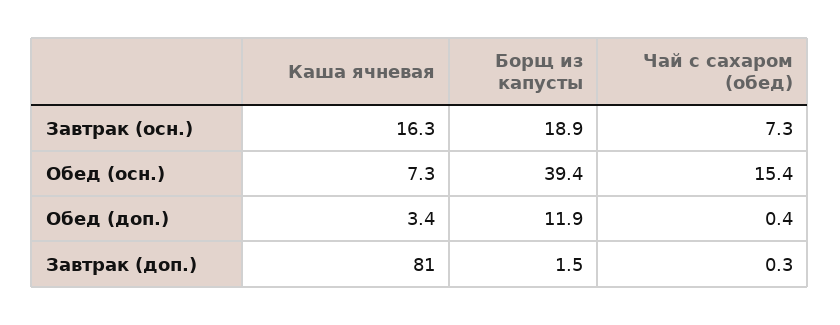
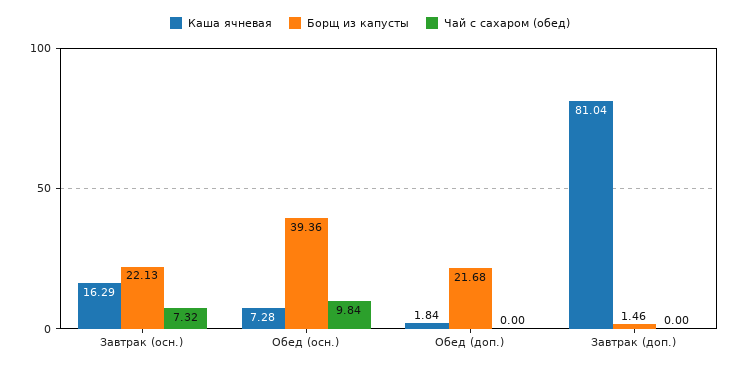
  {
    "Каша ячневая": {
      "Завтрак (осн.)": 16.29,
      "Обед (осн.)": 7.28,
-     "Обед (доп.)": 3.4,
+     "Обед (доп.)": 1.84,
      "Завтрак (доп.)": 81.04
    },
    "Борщ из капусты": {
-     "Завтрак (осн.)": 18.9,
+     "Завтрак (осн.)": 22.13,
      "Обед (осн.)": 39.36,
-     "Обед (доп.)": 11.9,
+     "Обед (доп.)": 21.68,
      "Завтрак (доп.)": 1.46
    },
    "Чай с сахаром (обед)": {
      "Завтрак (осн.)": 7.32,
-     "Обед (осн.)": 15.4,
+     "Обед (осн.)": 9.84,
-     "Обед (доп.)": 0.4,
+     "Обед (доп.)": 0,
-     "Завтрак (доп.)": 0.3
+     "Завтрак (доп.)": 0
    }
  }

